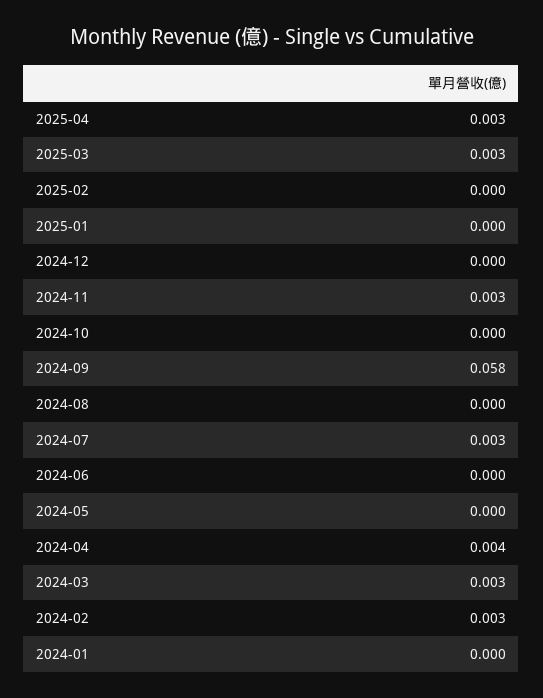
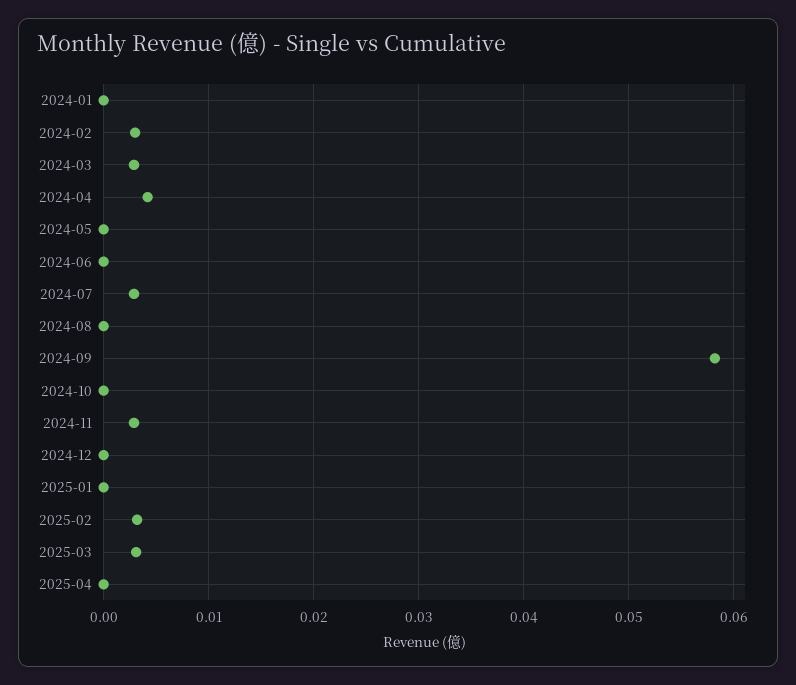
  {
-   "2025-04": 0.003,
+   "2025-04": 0,
    "2025-03": 0.003,
-   "2025-02": 0,
+   "2025-02": 0.003,
    "2025-01": 0,
    "2024-12": 0,
    "2024-11": 0.003,
    "2024-10": 0,
    "2024-09": 0.058,
    "2024-08": 0,
    "2024-07": 0.003,
    "2024-06": 0,
    "2024-05": 0,
    "2024-04": 0.004,
    "2024-03": 0.003,
    "2024-02": 0.003,
    "2024-01": 0
  }

